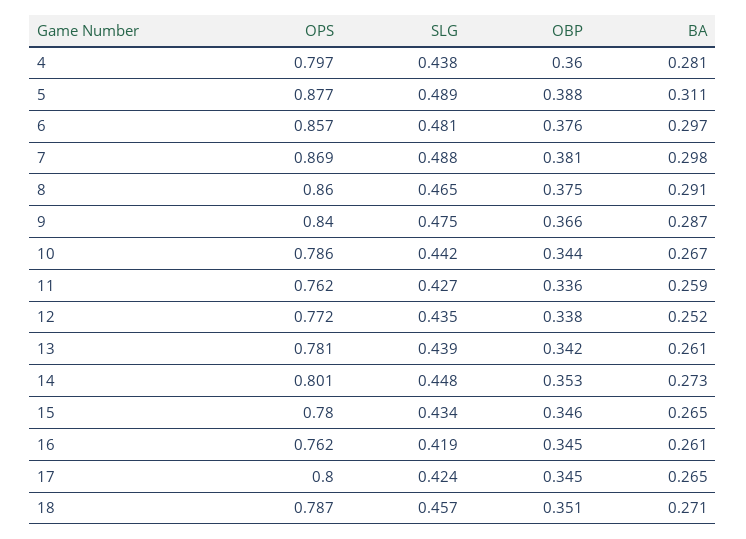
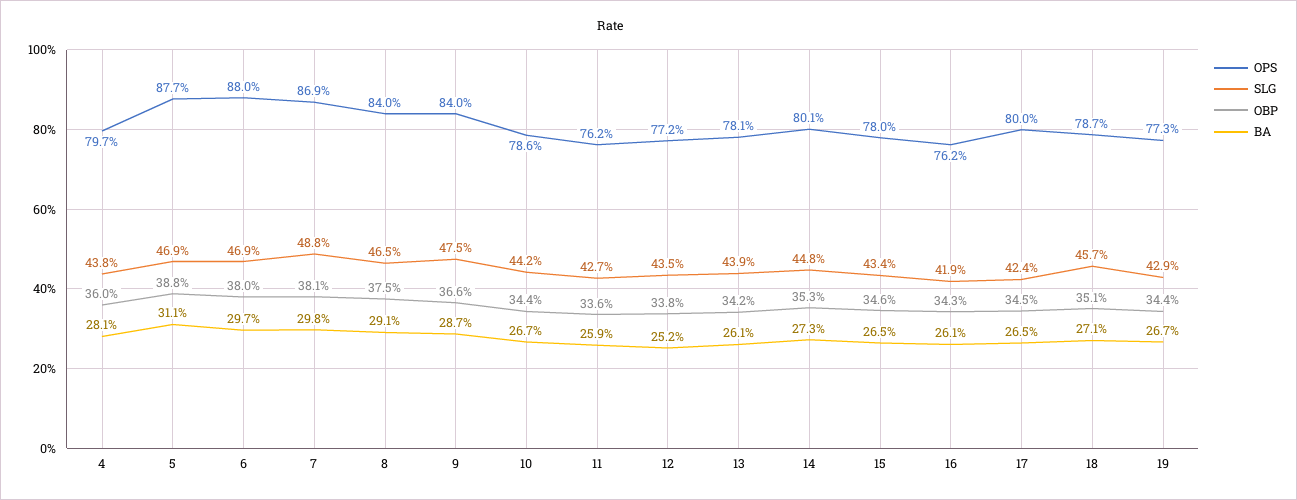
  {
    "OPS": {
      "4": 0.797,
      "5": 0.877,
-     "6": 0.857,
+     "6": 0.88,
      "7": 0.869,
-     "8": 0.86,
+     "8": 0.84,
      "9": 0.84,
      "10": 0.786,
      "11": 0.762,
      "12": 0.772,
      "13": 0.781,
      "14": 0.801,
      "15": 0.78,
      "16": 0.762,
      "17": 0.8,
-     "18": 0.787
+     "18": 0.787,
+     "19": 0.773
    },
    "SLG": {
      "4": 0.438,
-     "5": 0.489,
+     "5": 0.469,
-     "6": 0.481,
+     "6": 0.469,
      "7": 0.488,
      "8": 0.465,
      "9": 0.475,
      "10": 0.442,
      "11": 0.427,
      "12": 0.435,
      "13": 0.439,
      "14": 0.448,
      "15": 0.434,
      "16": 0.419,
      "17": 0.424,
-     "18": 0.457
+     "18": 0.457,
+     "19": 0.429
    },
    "OBP": {
      "4": 0.36,
      "5": 0.388,
-     "6": 0.376,
+     "6": 0.38,
      "7": 0.381,
      "8": 0.375,
      "9": 0.366,
      "10": 0.344,
      "11": 0.336,
      "12": 0.338,
      "13": 0.342,
      "14": 0.353,
      "15": 0.346,
-     "16": 0.345,
+     "16": 0.343,
      "17": 0.345,
-     "18": 0.351
+     "18": 0.351,
+     "19": 0.344
    },
    "BA": {
      "4": 0.281,
      "5": 0.311,
      "6": 0.297,
      "7": 0.298,
      "8": 0.291,
      "9": 0.287,
      "10": 0.267,
      "11": 0.259,
      "12": 0.252,
      "13": 0.261,
      "14": 0.273,
      "15": 0.265,
      "16": 0.261,
      "17": 0.265,
-     "18": 0.271
+     "18": 0.271,
+     "19": 0.267
    }
  }

